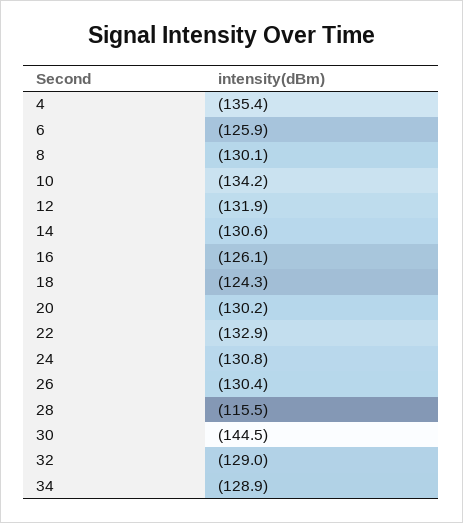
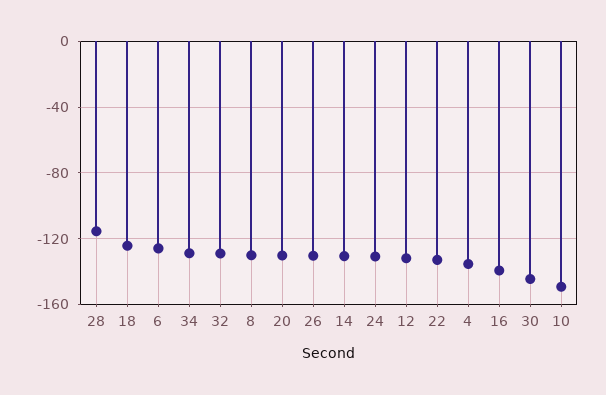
  {
    "4": -135.4,
    "6": -125.9,
    "8": -130.1,
-   "10": -134.2,
+   "10": -150,
    "12": -131.9,
    "14": -130.6,
-   "16": -126.1,
+   "16": -140,
    "18": -124.3,
    "20": -130.2,
    "22": -132.9,
    "24": -130.8,
    "26": -130.4,
    "28": -115.5,
    "30": -144.5,
    "32": -129,
    "34": -128.9
  }

